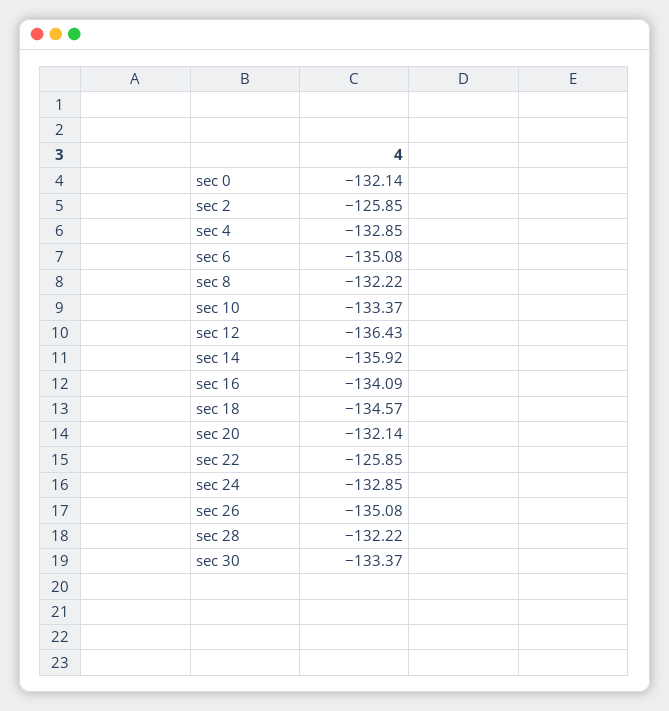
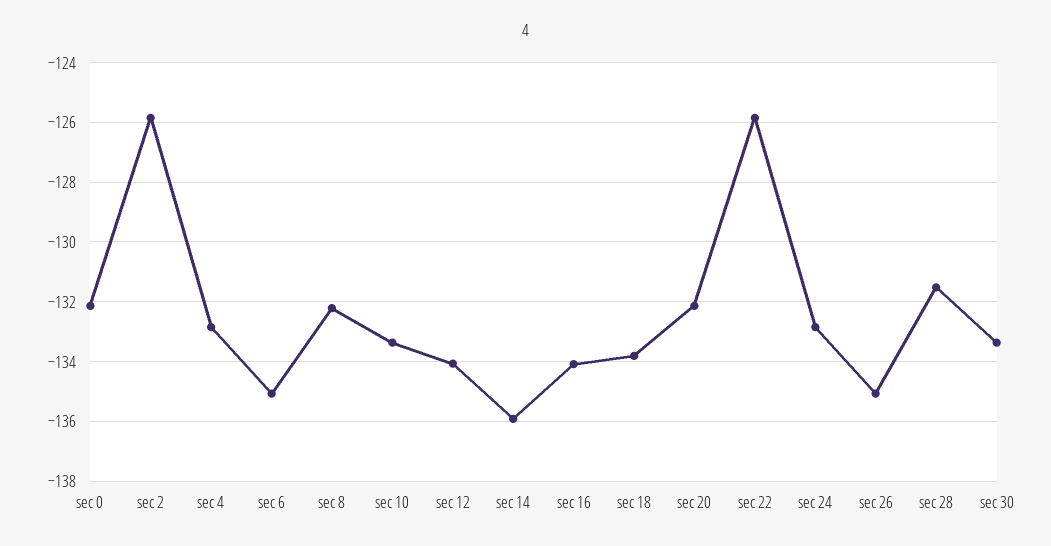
  {
    "sec 0": -132.14,
    "sec 2": -125.85,
    "sec 4": -132.85,
    "sec 6": -135.08,
    "sec 8": -132.22,
    "sec 10": -133.37,
-   "sec 12": -136.43,
+   "sec 12": -134,
    "sec 14": -135.92,
    "sec 16": -134.09,
-   "sec 18": -134.57,
+   "sec 18": -133.75,
    "sec 20": -132.14,
    "sec 22": -125.85,
    "sec 24": -132.85,
    "sec 26": -135.08,
-   "sec 28": -132.22,
+   "sec 28": -131.5,
    "sec 30": -133.37
  }

